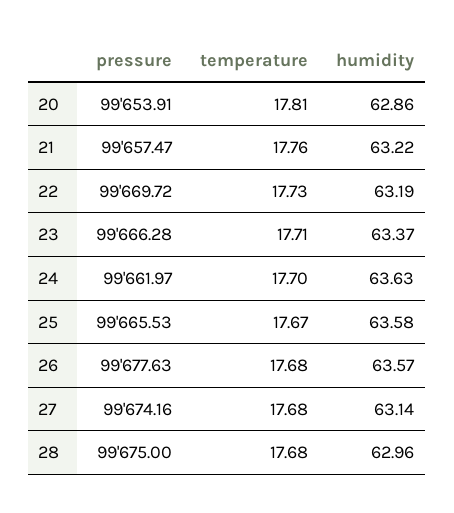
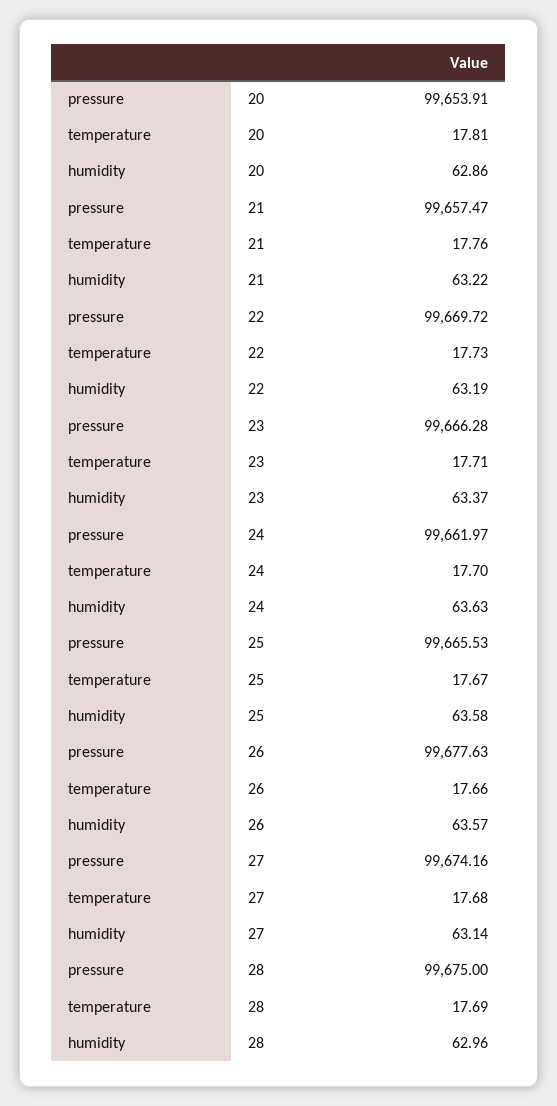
  {
    "pressure": {
      "20": 99653.91,
      "21": 99657.47,
      "22": 99669.72,
      "23": 99666.28,
      "24": 99661.97,
      "25": 99665.53,
      "26": 99677.63,
      "27": 99674.16,
      "28": 99675
    },
    "temperature": {
      "20": 17.81,
      "21": 17.76,
      "22": 17.73,
      "23": 17.71,
      "24": 17.7,
      "25": 17.67,
-     "26": 17.68,
+     "26": 17.66,
      "27": 17.68,
-     "28": 17.68
+     "28": 17.69
    },
    "humidity": {
      "20": 62.86,
      "21": 63.22,
      "22": 63.19,
      "23": 63.37,
      "24": 63.63,
      "25": 63.58,
      "26": 63.57,
      "27": 63.14,
      "28": 62.96
    }
  }

